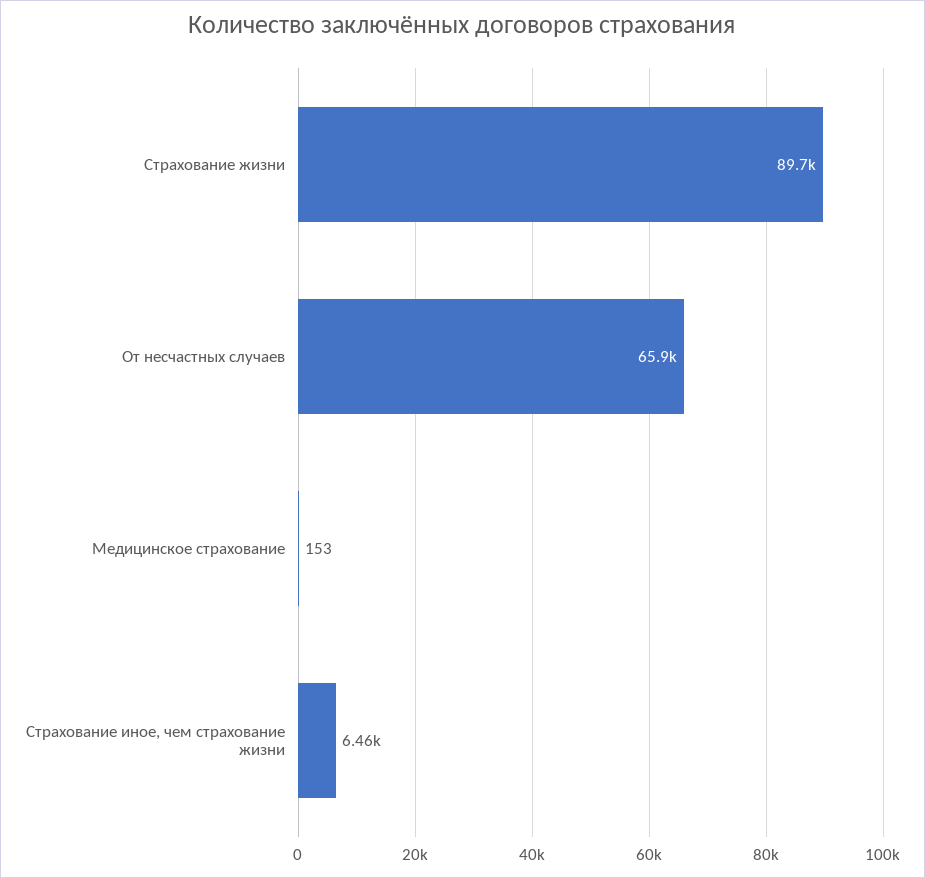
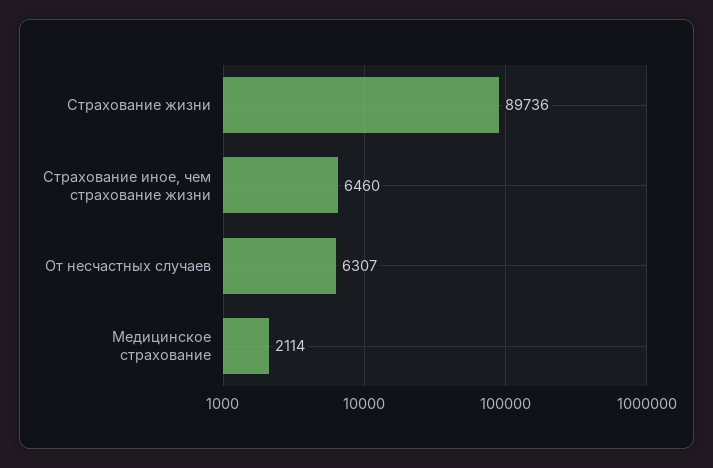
  {
    "Страхование жизни": 89736,
-   "От несчастных случаев": 65900,
+   "От несчастных случаев": 6307,
-   "Медицинское страхование": 153,
+   "Медицинское страхование": 2114,
    "Страхование иное, чем страхование жизни": 6460
  }

